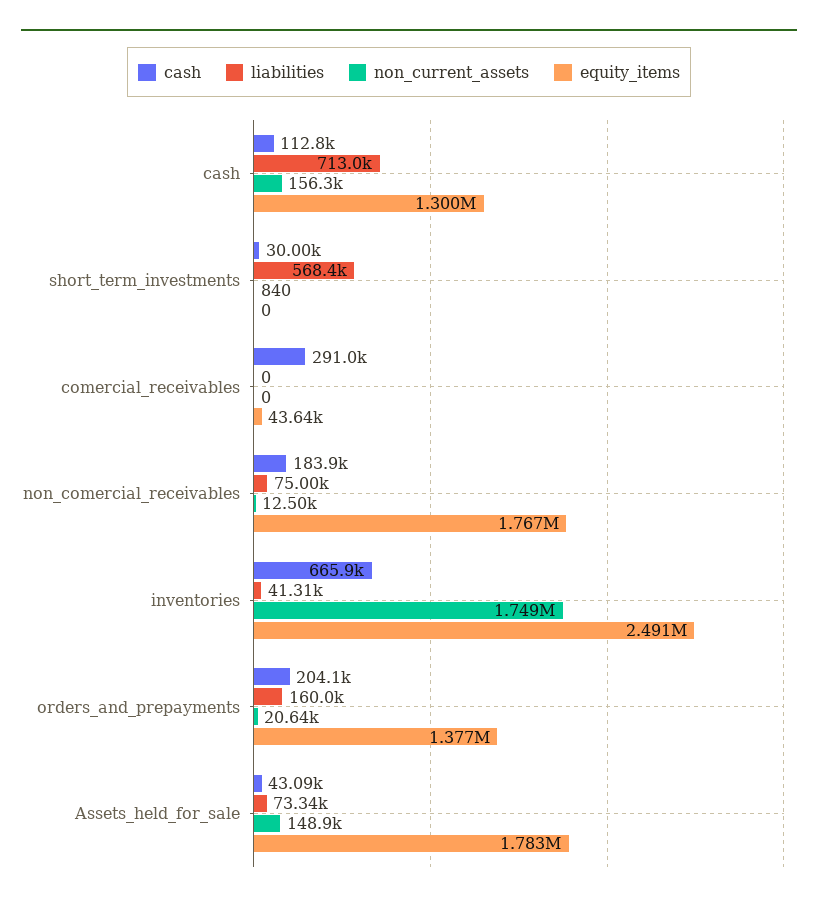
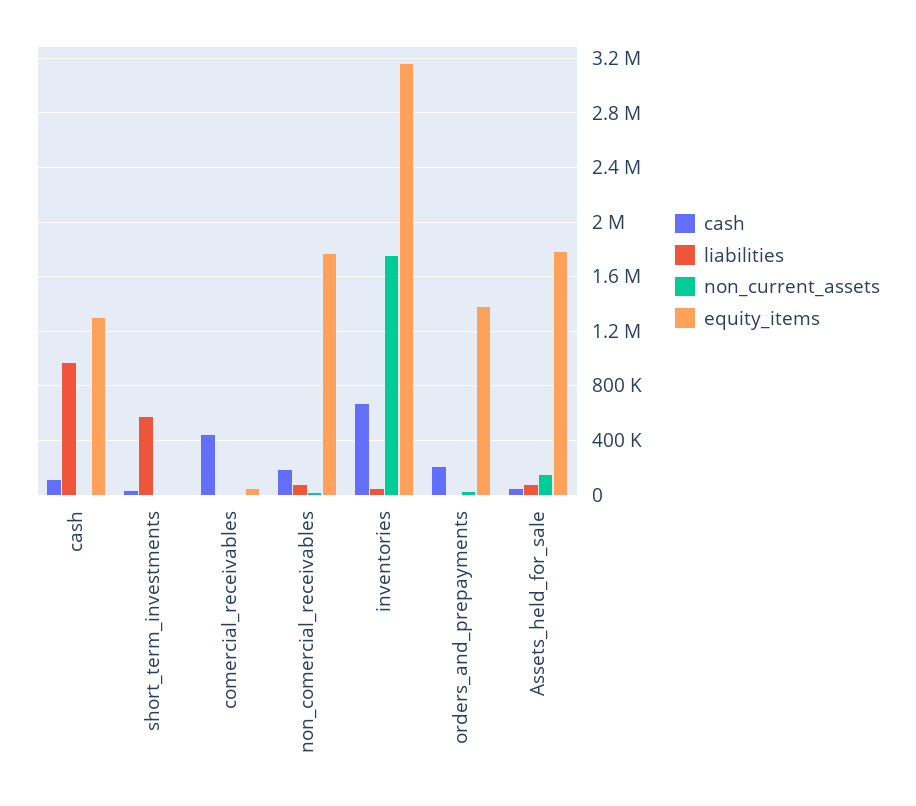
  {
    "cash": {
      "cash": 112800,
      "short_term_investments": 30000,
-     "comercial_receivables": 291000,
+     "comercial_receivables": 450000,
      "non_comercial_receivables": 183900,
      "inventories": 665900,
      "orders_and_prepayments": 204100,
      "Assets_held_for_sale": 43090
    },
    "liabilities": {
-     "cash": 713000,
+     "cash": 950000,
      "short_term_investments": 568400,
      "comercial_receivables": 0,
      "non_comercial_receivables": 75000,
      "inventories": 41310,
-     "orders_and_prepayments": 160000,
+     "orders_and_prepayments": 0,
      "Assets_held_for_sale": 73340
    },
    "non_current_assets": {
-     "cash": 156300,
+     "cash": 0,
      "short_term_investments": 840,
      "comercial_receivables": 0,
      "non_comercial_receivables": 12500,
      "inventories": 1749000,
      "orders_and_prepayments": 20640,
      "Assets_held_for_sale": 148900
    },
    "equity_items": {
      "cash": 1300000,
      "short_term_investments": 0,
      "comercial_receivables": 43640,
      "non_comercial_receivables": 1767000,
-     "inventories": 2491000,
+     "inventories": 3150000,
      "orders_and_prepayments": 1377000,
      "Assets_held_for_sale": 1783000
    }
  }

